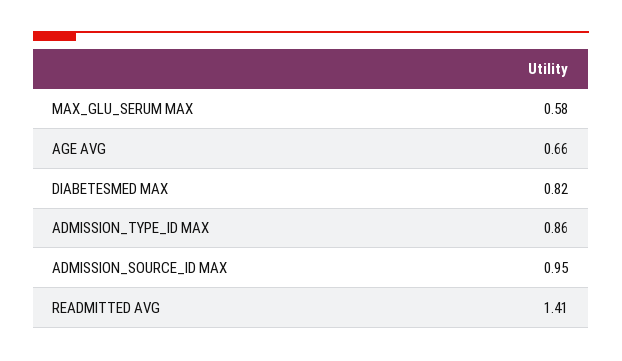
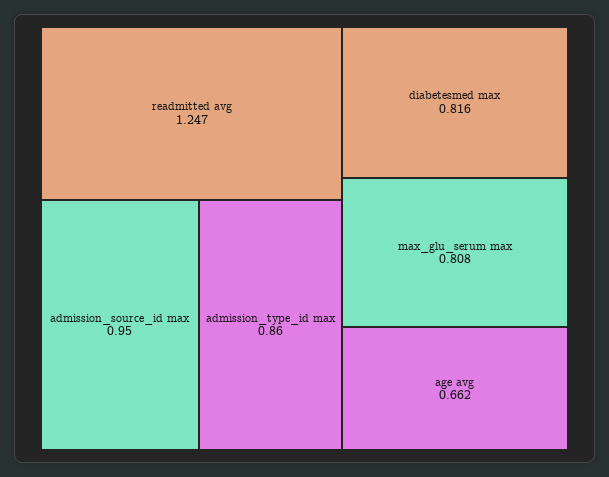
  {
-   "MAX_GLU_SERUM MAX": 0.58,
+   "MAX_GLU_SERUM MAX": 0.808,
    "AGE AVG": 0.662,
    "DIABETESMED MAX": 0.816,
    "ADMISSION_TYPE_ID MAX": 0.86,
    "ADMISSION_SOURCE_ID MAX": 0.95,
-   "READMITTED AVG": 1.41
+   "READMITTED AVG": 1.247
  }

